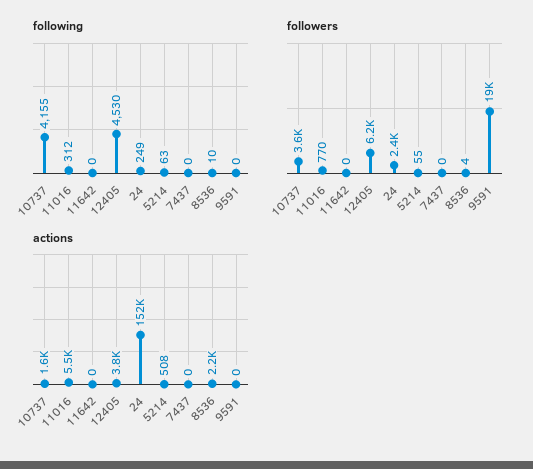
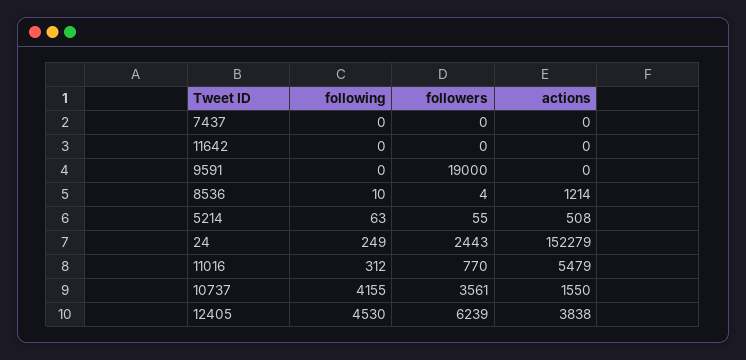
  {
    "following": {
      "10737": 4155,
      "11016": 312,
      "11642": 0,
      "12405": 4530,
      "24": 249,
      "5214": 63,
      "7437": 0,
      "8536": 10,
      "9591": 0
    },
    "followers": {
      "10737": 3561,
      "11016": 770,
      "11642": 0,
      "12405": 6239,
      "24": 2443,
      "5214": 55,
      "7437": 0,
      "8536": 4,
      "9591": 19000
    },
    "actions": {
      "10737": 1550,
      "11016": 5479,
      "11642": 0,
      "12405": 3838,
      "24": 152279,
      "5214": 508,
      "7437": 0,
-     "8536": 2200,
+     "8536": 1214,
      "9591": 0
    }
  }

